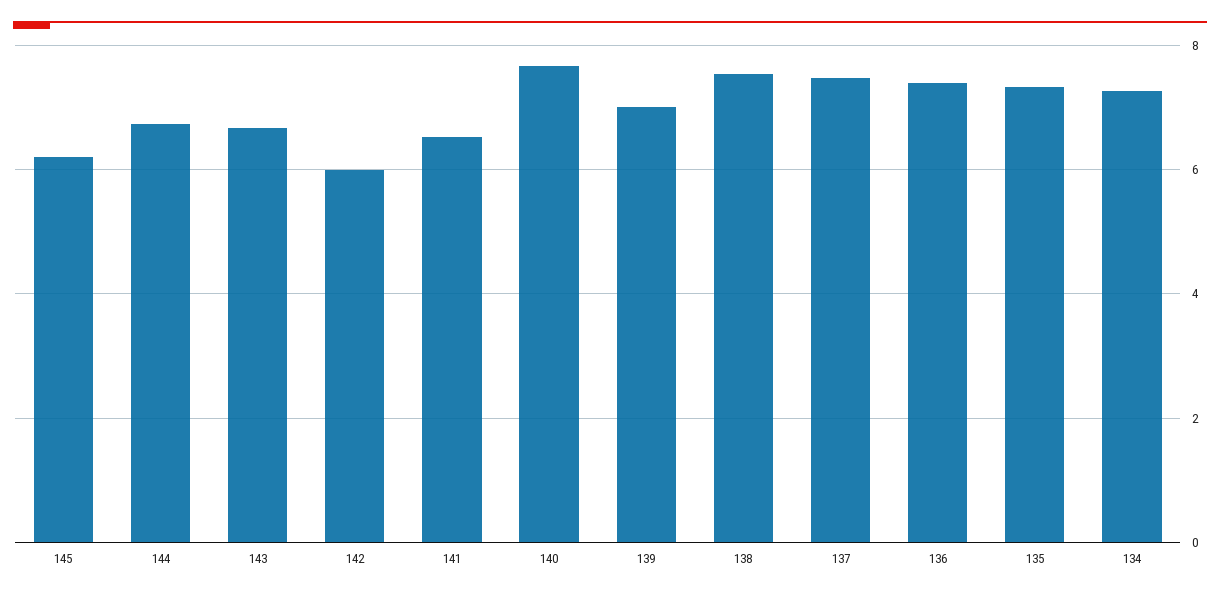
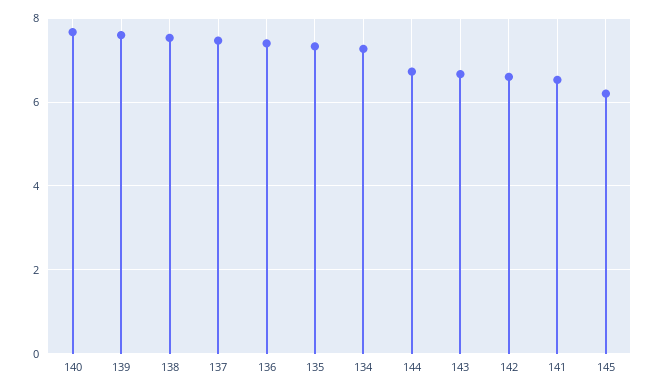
  {
    "145": 6.2,
    "144": 6.8,
    "143": 6.6,
-   "142": 6,
+   "142": 6.6,
    "141": 6.6,
    "140": 7.6,
-   "139": 7,
+   "139": 7.6,
    "138": 7.6,
    "137": 7.4,
    "136": 7.4,
    "135": 7.4,
    "134": 7.2
  }

